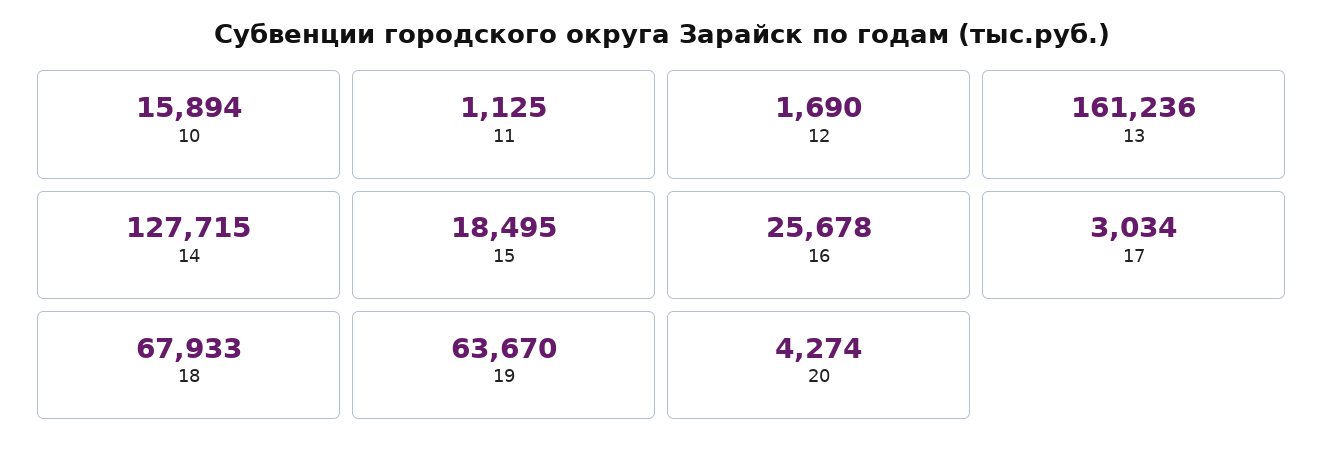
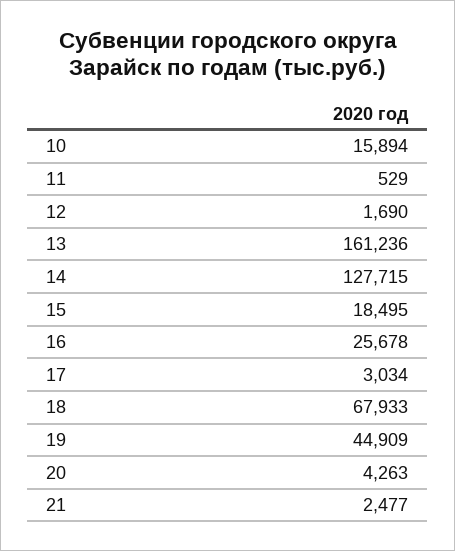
  {
    "10": 15894,
-   "11": 1125,
+   "11": 529,
    "12": 1690,
    "13": 161236,
    "14": 127715,
    "15": 18495,
    "16": 25678,
    "17": 3034,
    "18": 67933,
-   "19": 63670,
+   "19": 44909,
-   "20": 4274
+   "20": 4263,
+   "21": 2477
  }

